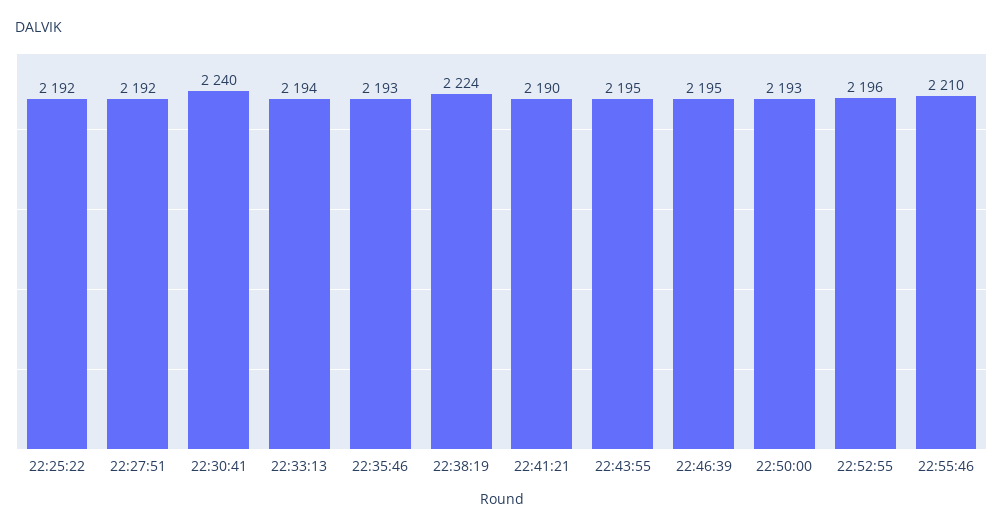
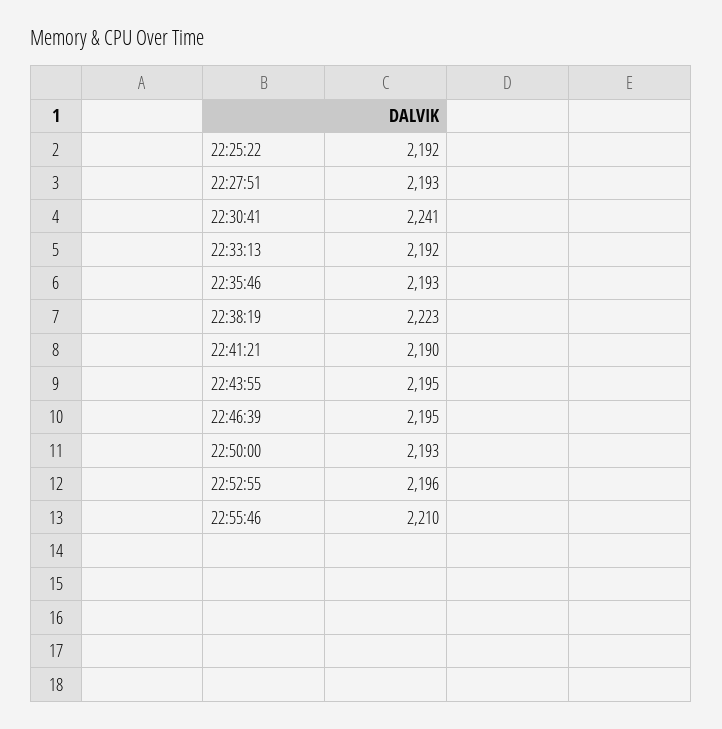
  {
    "22:25:22": 2192,
-   "22:27:51": 2192,
+   "22:27:51": 2193,
-   "22:30:41": 2240,
+   "22:30:41": 2241,
-   "22:33:13": 2194,
+   "22:33:13": 2192,
    "22:35:46": 2193,
-   "22:38:19": 2224,
+   "22:38:19": 2223,
    "22:41:21": 2190,
    "22:43:55": 2195,
    "22:46:39": 2195,
    "22:50:00": 2193,
    "22:52:55": 2196,
    "22:55:46": 2210
  }

